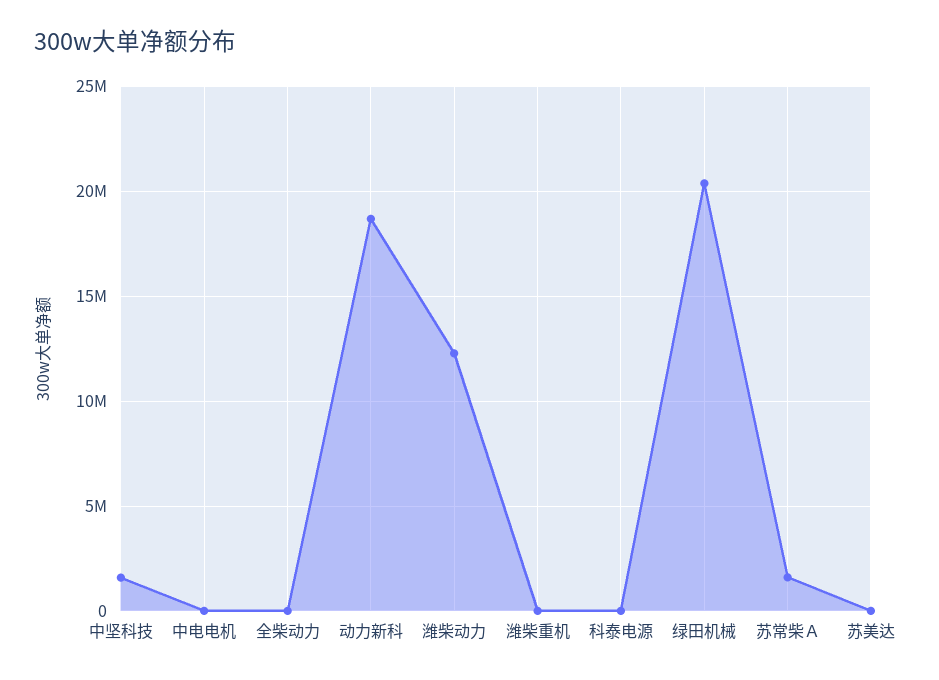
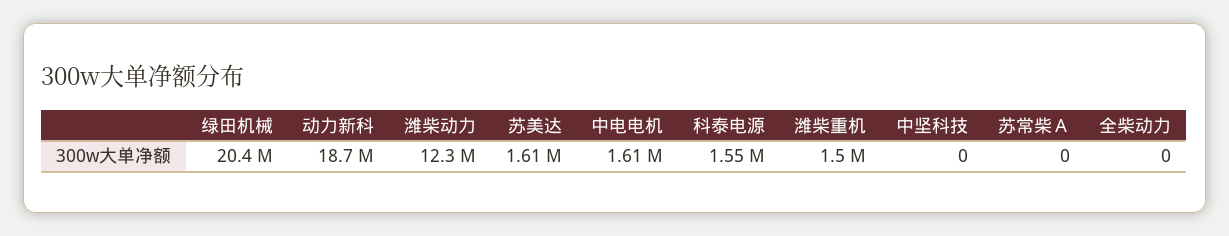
  {
-   "中坚科技": 1500000,
+   "中坚科技": 0,
-   "中电电机": 0,
+   "中电电机": 1610000,
    "全柴动力": 0,
    "动力新科": 18700000,
    "潍柴动力": 12300000,
-   "潍柴重机": 0,
+   "潍柴重机": 1500000,
-   "科泰电源": 0,
+   "科泰电源": 1550000,
    "绿田机械": 20400000,
-   "苏常柴Ａ": 1500000,
+   "苏常柴Ａ": 0,
-   "苏美达": 0
+   "苏美达": 1610000
  }

